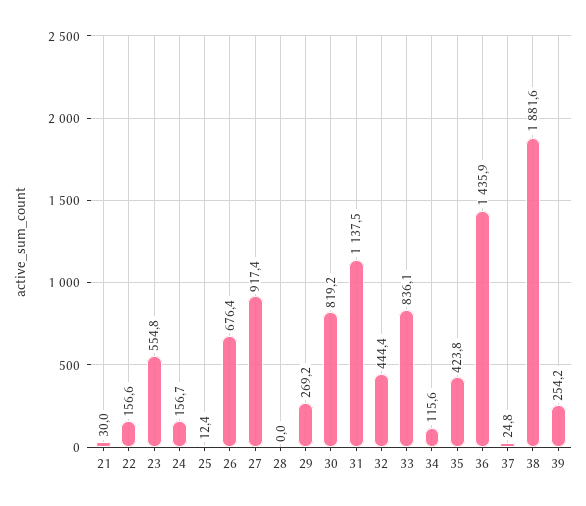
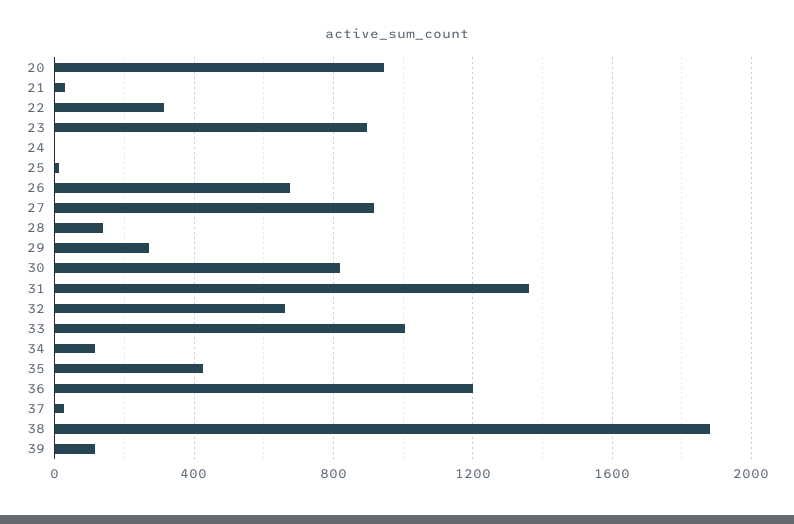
  {
    "21": 30,
-   "22": 156.6,
+   "22": 300,
-   "23": 554.8,
+   "23": 900,
-   "24": 156.7,
+   "24": 0,
    "25": 12.4,
    "26": 676.4,
    "27": 917.4,
-   "28": 0,
+   "28": 150,
    "29": 269.2,
    "30": 819.2,
-   "31": 1137.5,
+   "31": 1350,
-   "32": 444.4,
+   "32": 650,
-   "33": 836.1,
+   "33": 1000,
    "34": 115.6,
    "35": 423.8,
-   "36": 1435.9,
+   "36": 1200,
    "37": 24.8,
    "38": 1881.6,
-   "39": 254.2
+   "39": 100,
+   "20": 950
  }

